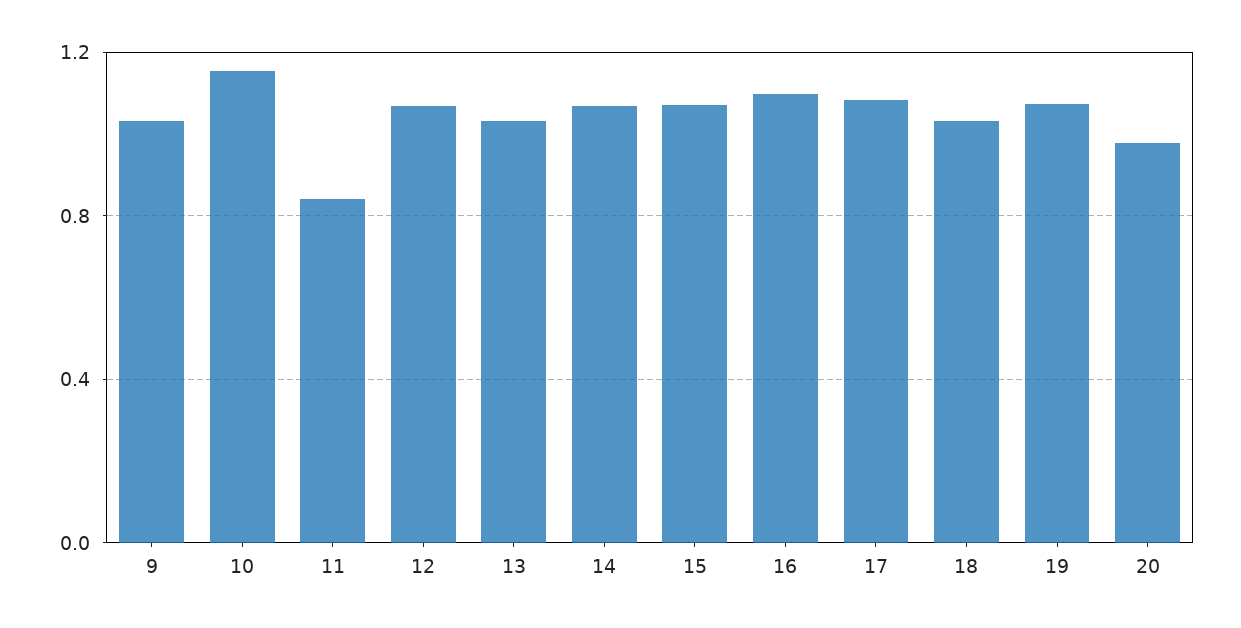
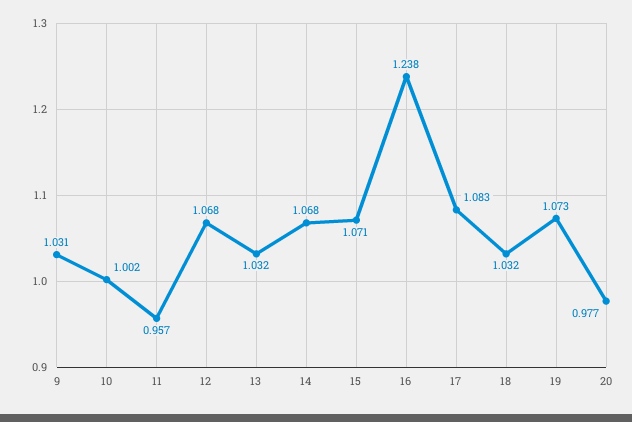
  {
    "9": 1.031,
-   "10": 1.15,
+   "10": 1.002,
-   "11": 0.85,
+   "11": 0.957,
    "12": 1.068,
    "13": 1.032,
    "14": 1.068,
    "15": 1.071,
-   "16": 1.1,
+   "16": 1.238,
    "17": 1.083,
    "18": 1.032,
    "19": 1.073,
    "20": 0.977
  }

